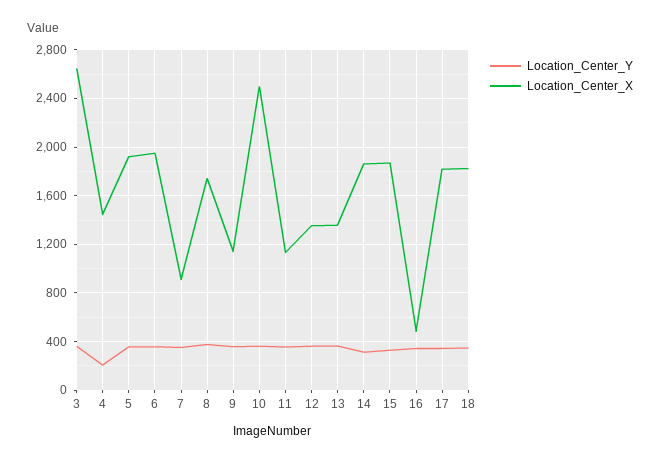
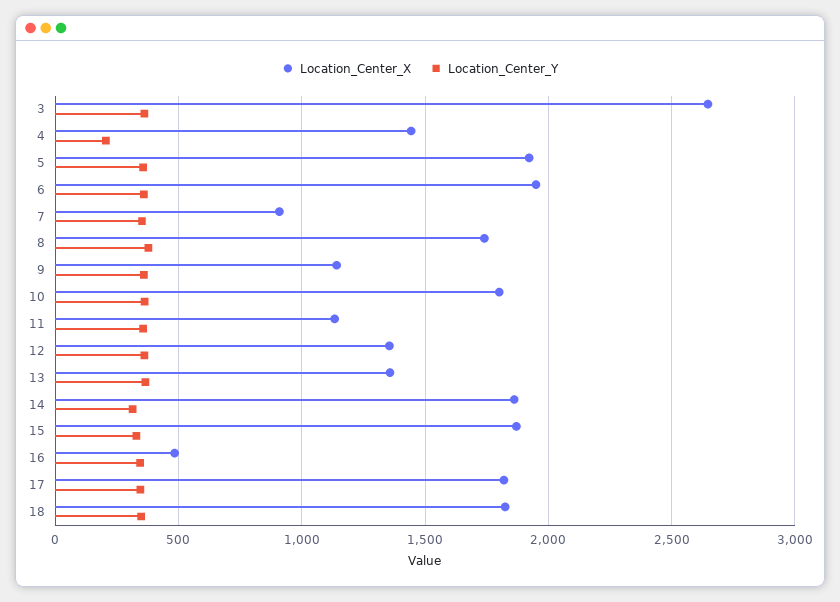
  {
    "Location_Center_Y": {
      "3": 350,
      "4": 200,
      "5": 350,
      "6": 350,
      "7": 350,
      "8": 400,
      "9": 350,
      "10": 350,
      "11": 350,
      "12": 350,
      "13": 350,
      "14": 300,
      "15": 350,
      "16": 350,
      "17": 350,
      "18": 350
    },
    "Location_Center_X": {
      "3": 2650,
      "4": 1450,
      "5": 1900,
      "6": 1950,
      "7": 900,
      "8": 1750,
      "9": 1150,
-     "10": 2500,
+     "10": 1800,
      "11": 1150,
      "12": 1350,
      "13": 1350,
      "14": 1850,
      "15": 1850,
      "16": 500,
      "17": 1800,
      "18": 1800
    }
  }

